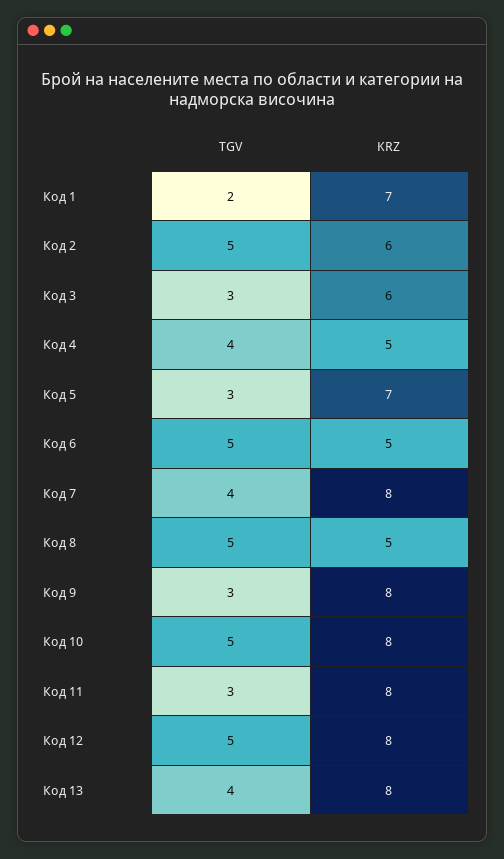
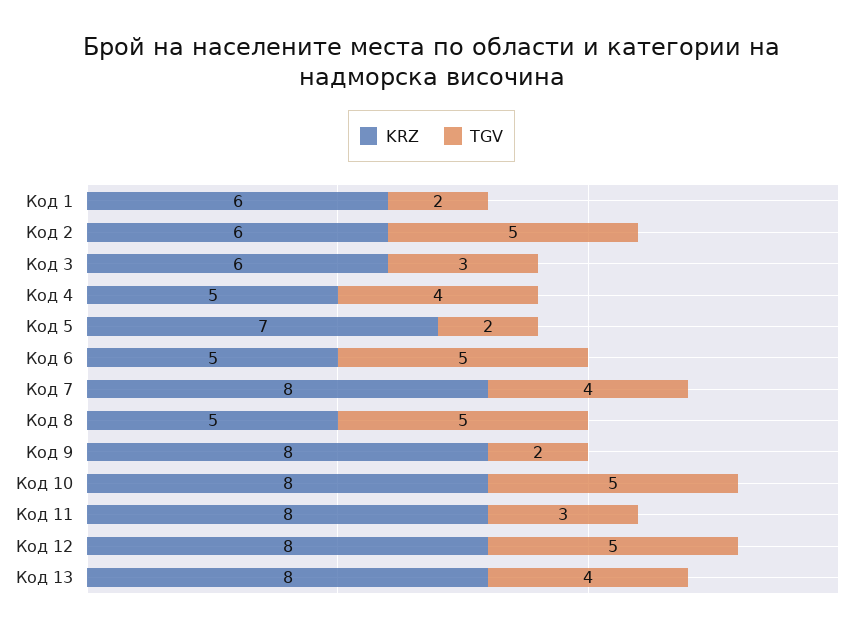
  {
    "TGV": {
      "Код 1": 2,
      "Код 2": 5,
      "Код 3": 3,
      "Код 4": 4,
-     "Код 5": 3,
+     "Код 5": 2,
      "Код 6": 5,
      "Код 7": 4,
      "Код 8": 5,
-     "Код 9": 3,
+     "Код 9": 2,
      "Код 10": 5,
      "Код 11": 3,
      "Код 12": 5,
      "Код 13": 4
    },
    "KRZ": {
-     "Код 1": 7,
+     "Код 1": 6,
      "Код 2": 6,
      "Код 3": 6,
      "Код 4": 5,
      "Код 5": 7,
      "Код 6": 5,
      "Код 7": 8,
      "Код 8": 5,
      "Код 9": 8,
      "Код 10": 8,
      "Код 11": 8,
      "Код 12": 8,
      "Код 13": 8
    }
  }

